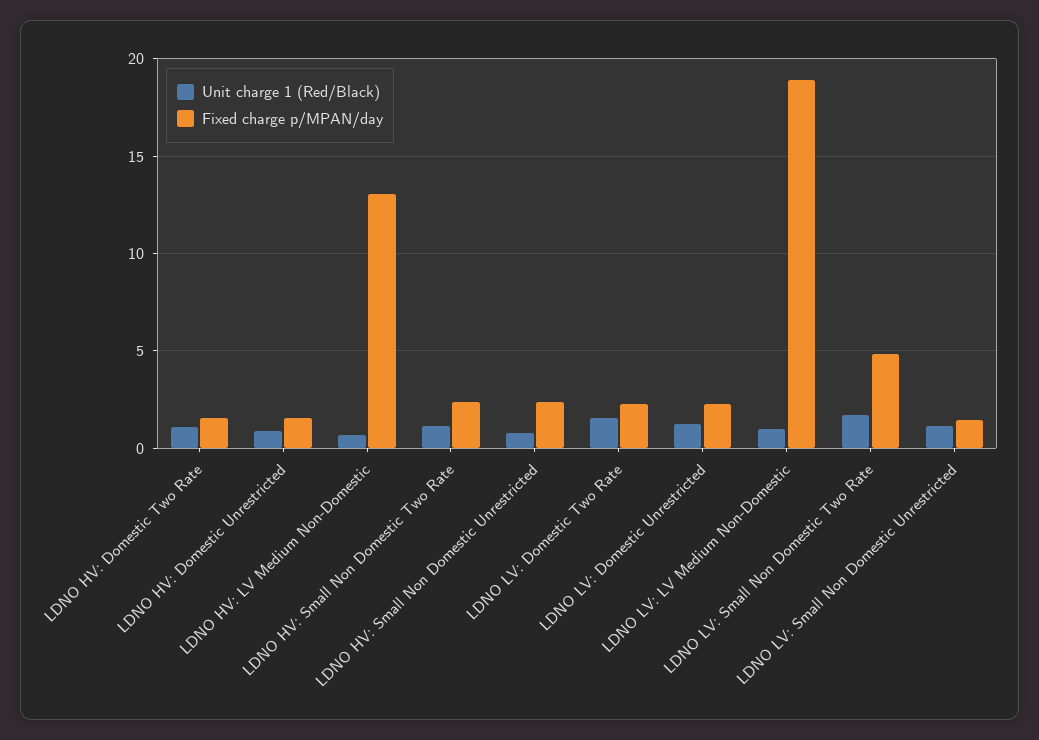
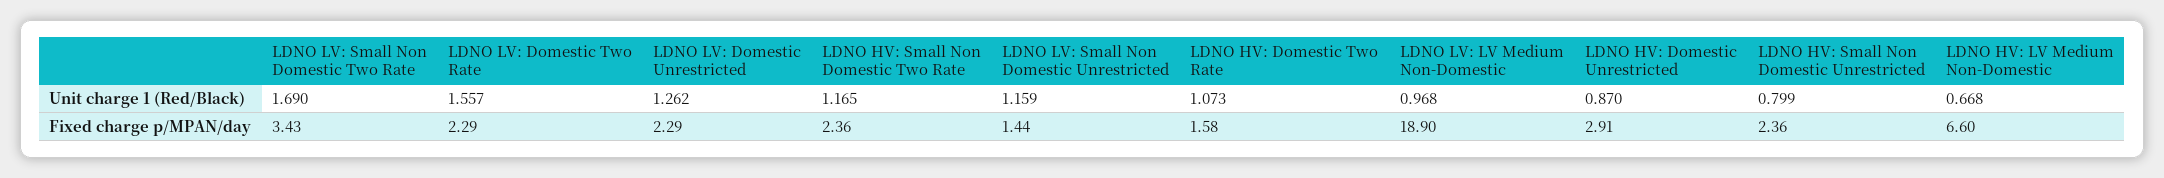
  {
    "Unit charge 1 (Red/Black)": {
      "LDNO HV: Domestic Two Rate": 1.073,
      "LDNO HV: Domestic Unrestricted": 0.87,
      "LDNO HV: LV Medium Non-Domestic": 0.668,
      "LDNO HV: Small Non Domestic Two Rate": 1.165,
      "LDNO HV: Small Non Domestic Unrestricted": 0.799,
      "LDNO LV: Domestic Two Rate": 1.557,
      "LDNO LV: Domestic Unrestricted": 1.262,
      "LDNO LV: LV Medium Non-Domestic": 0.968,
      "LDNO LV: Small Non Domestic Two Rate": 1.69,
      "LDNO LV: Small Non Domestic Unrestricted": 1.159
    },
    "Fixed charge p/MPAN/day": {
      "LDNO HV: Domestic Two Rate": 1.58,
-     "LDNO HV: Domestic Unrestricted": 1.5,
+     "LDNO HV: Domestic Unrestricted": 2.91,
-     "LDNO HV: LV Medium Non-Domestic": 13,
+     "LDNO HV: LV Medium Non-Domestic": 6.6,
      "LDNO HV: Small Non Domestic Two Rate": 2.36,
      "LDNO HV: Small Non Domestic Unrestricted": 2.36,
      "LDNO LV: Domestic Two Rate": 2.29,
      "LDNO LV: Domestic Unrestricted": 2.29,
      "LDNO LV: LV Medium Non-Domestic": 18.9,
-     "LDNO LV: Small Non Domestic Two Rate": 5,
+     "LDNO LV: Small Non Domestic Two Rate": 3.43,
      "LDNO LV: Small Non Domestic Unrestricted": 1.44
    }
  }

